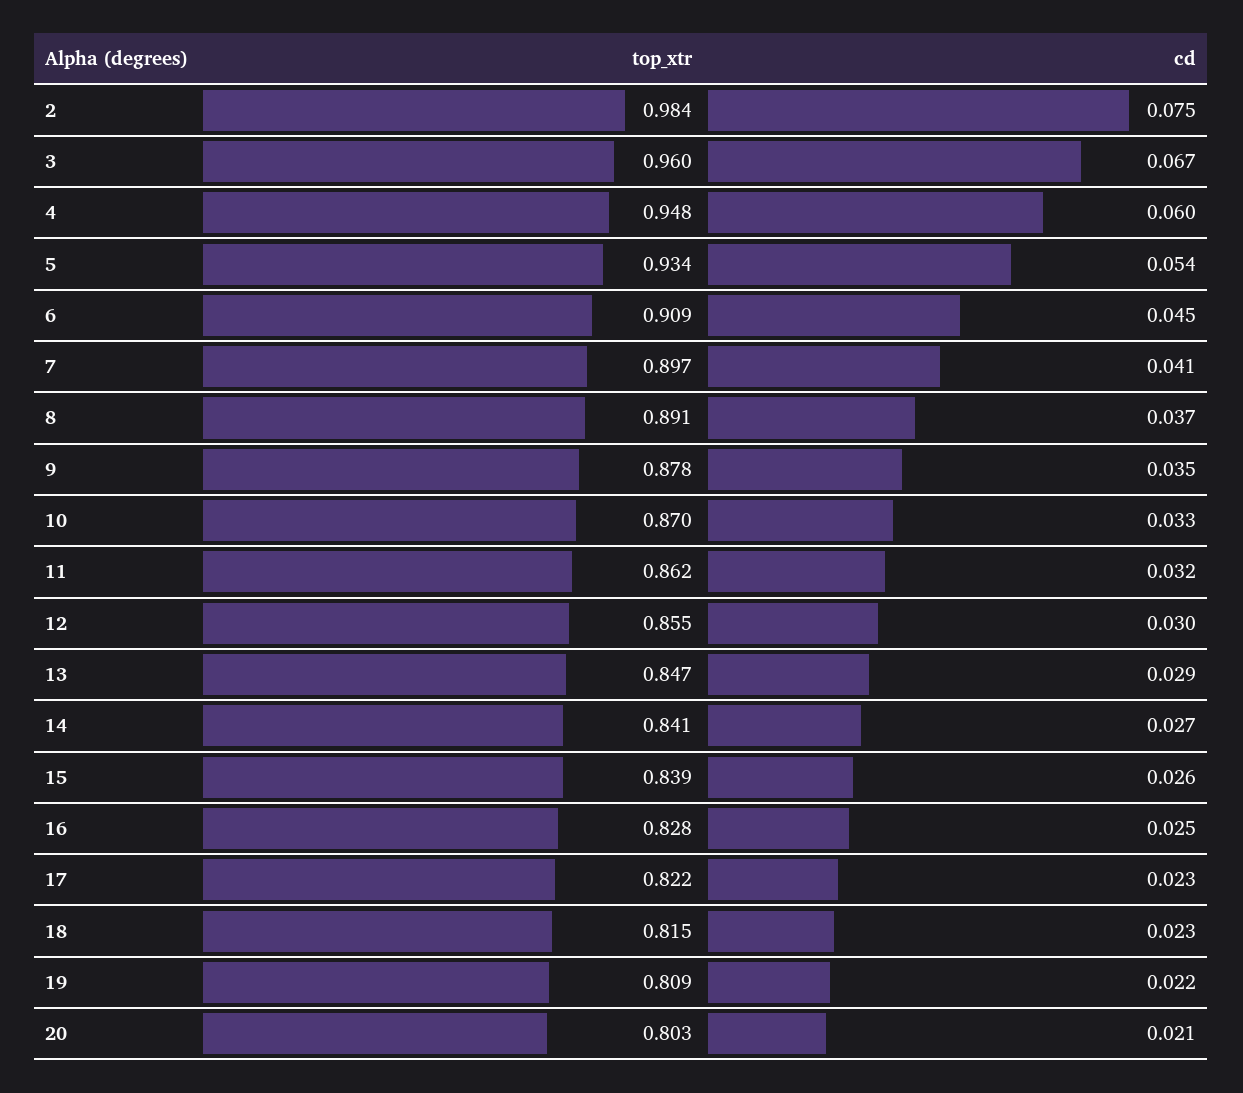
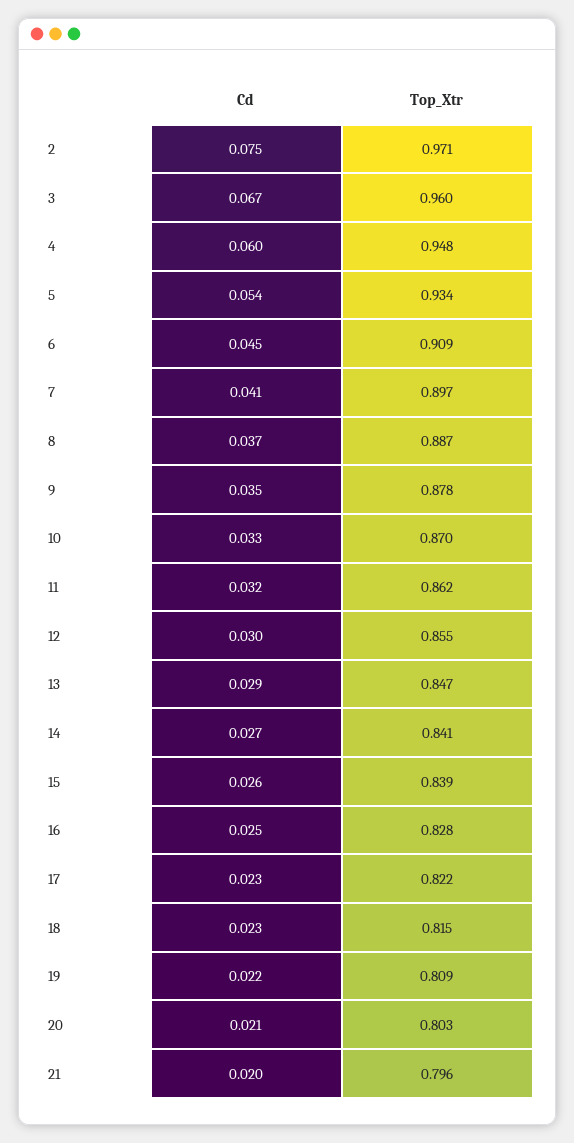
  {
    "top_xtr": {
-     "2": 0.984,
+     "2": 0.971,
      "3": 0.96,
      "4": 0.948,
      "5": 0.934,
      "6": 0.909,
      "7": 0.897,
-     "8": 0.891,
+     "8": 0.887,
      "9": 0.878,
      "10": 0.87,
      "11": 0.862,
      "12": 0.855,
      "13": 0.847,
      "14": 0.841,
      "15": 0.839,
      "16": 0.828,
      "17": 0.822,
      "18": 0.815,
      "19": 0.809,
-     "20": 0.803
+     "20": 0.803,
+     "21": 0.796
    },
    "cd": {
      "2": 0.075,
      "3": 0.067,
      "4": 0.06,
      "5": 0.054,
      "6": 0.045,
      "7": 0.041,
      "8": 0.037,
      "9": 0.035,
      "10": 0.033,
      "11": 0.032,
      "12": 0.03,
      "13": 0.029,
      "14": 0.027,
      "15": 0.026,
      "16": 0.025,
      "17": 0.023,
      "18": 0.023,
      "19": 0.022,
-     "20": 0.021
+     "20": 0.021,
+     "21": 0.02
    }
  }

